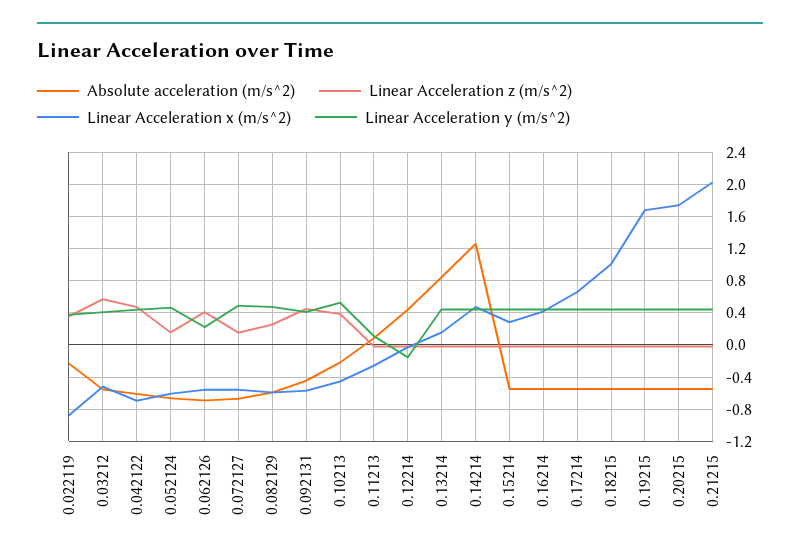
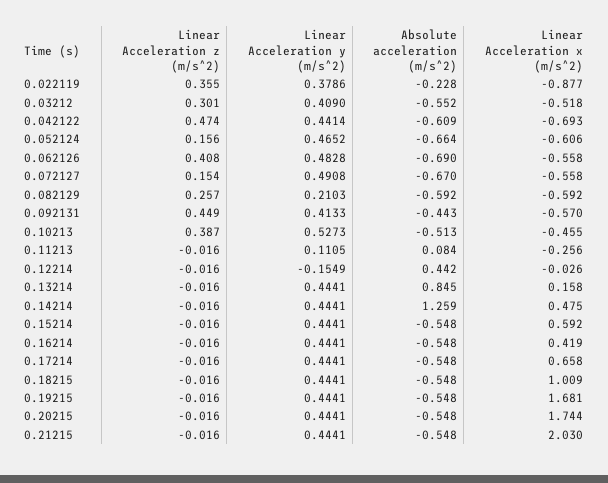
  {
    "Absolute acceleration (m/s^2)": {
      "0.022119": -0.228,
      "0.03212": -0.552,
      "0.042122": -0.609,
      "0.052124": -0.664,
      "0.062126": -0.69,
      "0.072127": -0.67,
      "0.082129": -0.592,
      "0.092131": -0.443,
-     "0.10213": -0.2,
+     "0.10213": -0.513,
      "0.11213": 0.084,
      "0.12214": 0.442,
      "0.13214": 0.845,
      "0.14214": 1.259,
      "0.15214": -0.548,
      "0.16214": -0.548,
      "0.17214": -0.548,
      "0.18215": -0.548,
      "0.19215": -0.548,
      "0.20215": -0.548,
      "0.21215": -0.548
    },
    "Linear Acceleration z (m/s^2)": {
      "0.022119": 0.355,
-     "0.03212": 0.6,
+     "0.03212": 0.301,
      "0.042122": 0.474,
      "0.052124": 0.156,
      "0.062126": 0.408,
      "0.072127": 0.154,
      "0.082129": 0.257,
      "0.092131": 0.449,
      "0.10213": 0.387,
      "0.11213": -0.016,
      "0.12214": -0.016,
      "0.13214": -0.016,
      "0.14214": -0.016,
      "0.15214": -0.016,
      "0.16214": -0.016,
      "0.17214": -0.016,
      "0.18215": -0.016,
      "0.19215": -0.016,
      "0.20215": -0.016,
      "0.21215": -0.016
    },
    "Linear Acceleration x (m/s^2)": {
      "0.022119": -0.877,
      "0.03212": -0.518,
      "0.042122": -0.693,
      "0.052124": -0.606,
      "0.062126": -0.558,
      "0.072127": -0.558,
      "0.082129": -0.592,
      "0.092131": -0.57,
      "0.10213": -0.455,
      "0.11213": -0.256,
      "0.12214": -0.026,
      "0.13214": 0.158,
      "0.14214": 0.475,
-     "0.15214": 0.3,
+     "0.15214": 0.592,
      "0.16214": 0.419,
      "0.17214": 0.658,
      "0.18215": 1.009,
      "0.19215": 1.681,
      "0.20215": 1.744,
      "0.21215": 2.03
    },
    "Linear Acceleration y (m/s^2)": {
      "0.022119": 0.3786,
      "0.03212": 0.409,
      "0.042122": 0.4414,
      "0.052124": 0.4652,
-     "0.062126": 0.2,
+     "0.062126": 0.4828,
      "0.072127": 0.4908,
-     "0.082129": 0.5,
+     "0.082129": 0.2103,
      "0.092131": 0.4133,
      "0.10213": 0.5273,
      "0.11213": 0.1105,
      "0.12214": -0.1549,
      "0.13214": 0.4441,
      "0.14214": 0.4441,
      "0.15214": 0.4441,
      "0.16214": 0.4441,
      "0.17214": 0.4441,
      "0.18215": 0.4441,
      "0.19215": 0.4441,
      "0.20215": 0.4441,
      "0.21215": 0.4441
    }
  }

